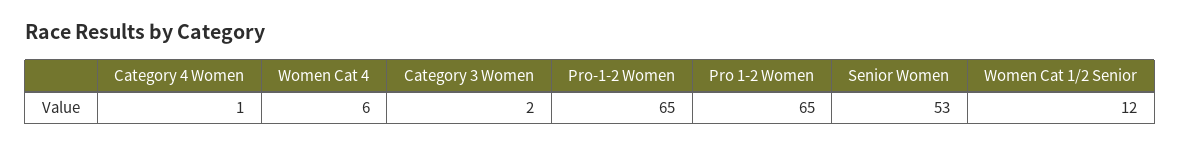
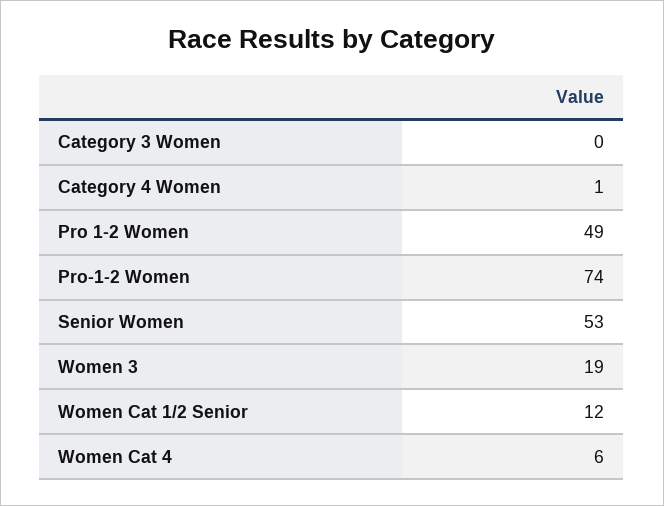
  {
    "Category 4 Women": 1,
    "Women Cat 4": 6,
-   "Category 3 Women": 2,
+   "Category 3 Women": 0,
-   "Pro-1-2 Women": 65,
+   "Pro-1-2 Women": 74,
-   "Pro 1-2 Women": 65,
+   "Pro 1-2 Women": 49,
    "Senior Women": 53,
-   "Women Cat 1/2 Senior": 12
+   "Women Cat 1/2 Senior": 12,
+   "Women 3": 19
  }

